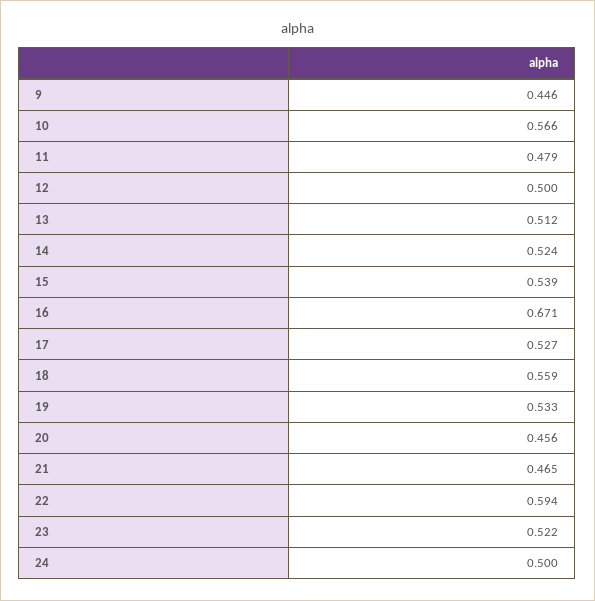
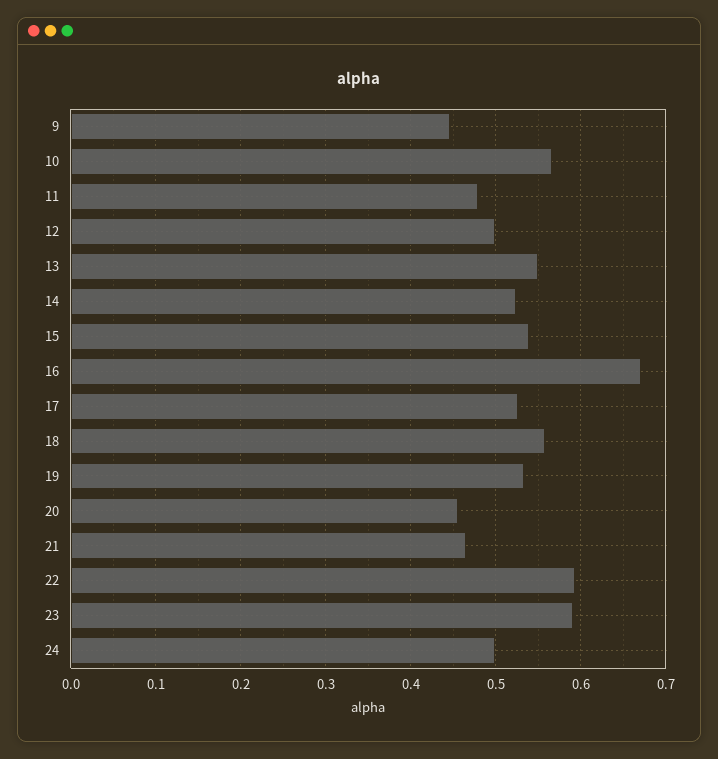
  {
    "9": 0.446,
    "10": 0.566,
    "11": 0.479,
    "12": 0.5,
-   "13": 0.512,
+   "13": 0.55,
    "14": 0.524,
    "15": 0.539,
    "16": 0.671,
    "17": 0.527,
    "18": 0.559,
    "19": 0.533,
    "20": 0.456,
    "21": 0.465,
    "22": 0.594,
-   "23": 0.522,
+   "23": 0.59,
    "24": 0.5
  }

